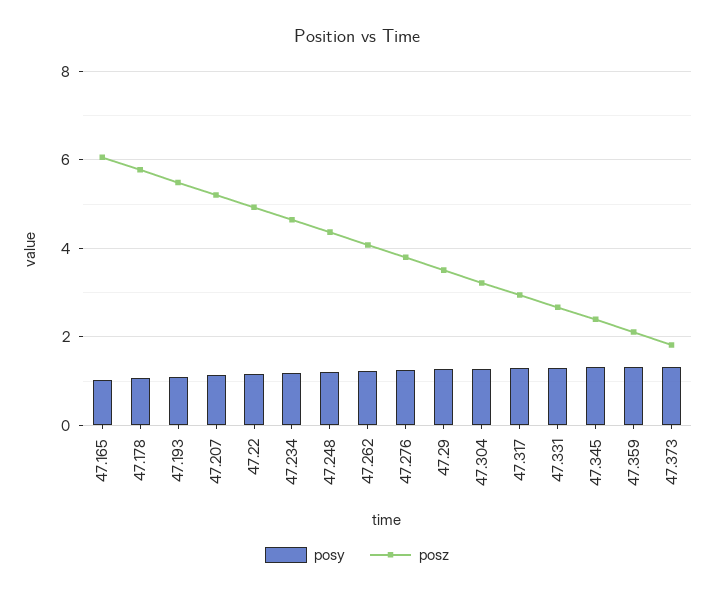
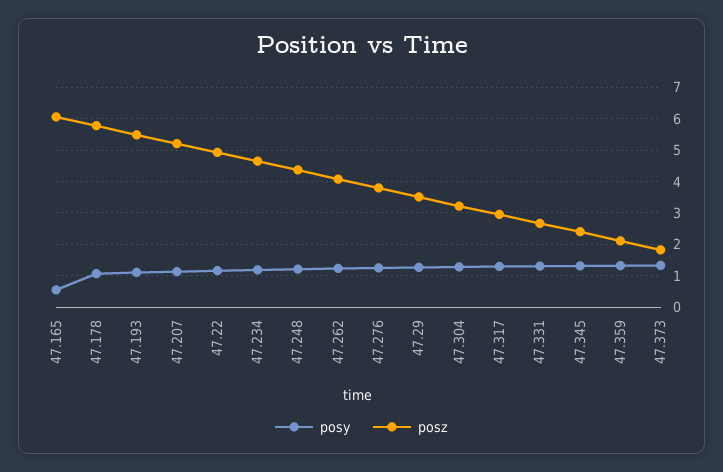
  {
    "posy": {
-     "47.165": 1,
+     "47.165": 0.6,
      "47.178": 1,
      "47.193": 1.2,
      "47.207": 1.2,
      "47.22": 1.2,
      "47.234": 1.2,
      "47.248": 1.2,
      "47.262": 1.2,
      "47.276": 1.2,
      "47.29": 1.2,
      "47.304": 1.2,
      "47.317": 1.2,
      "47.331": 1.4,
      "47.345": 1.4,
      "47.359": 1.4,
      "47.373": 1.4
    },
    "posz": {
      "47.165": 6,
      "47.178": 5.8,
      "47.193": 5.4,
      "47.207": 5.2,
      "47.22": 5,
      "47.234": 4.6,
      "47.248": 4.4,
      "47.262": 4,
      "47.276": 3.8,
      "47.29": 3.6,
      "47.304": 3.2,
      "47.317": 3,
      "47.331": 2.6,
      "47.345": 2.4,
      "47.359": 2.2,
      "47.373": 1.8
    }
  }

